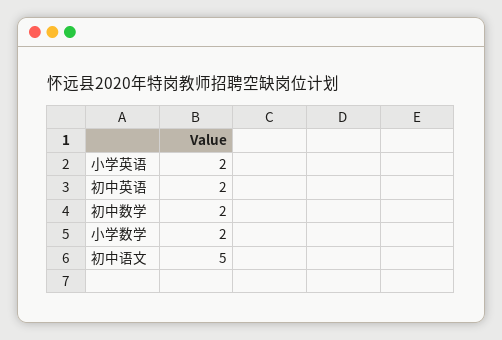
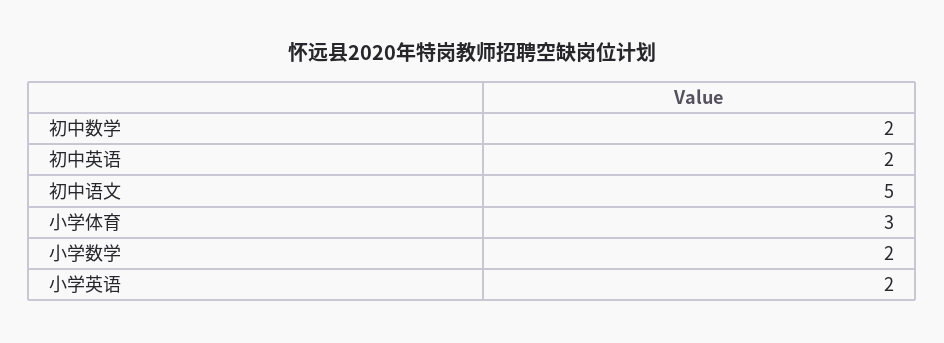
  {
    "小学英语": 2,
    "初中英语": 2,
    "初中数学": 2,
    "小学数学": 2,
-   "初中语文": 5
+   "初中语文": 5,
+   "小学体育": 3
  }

